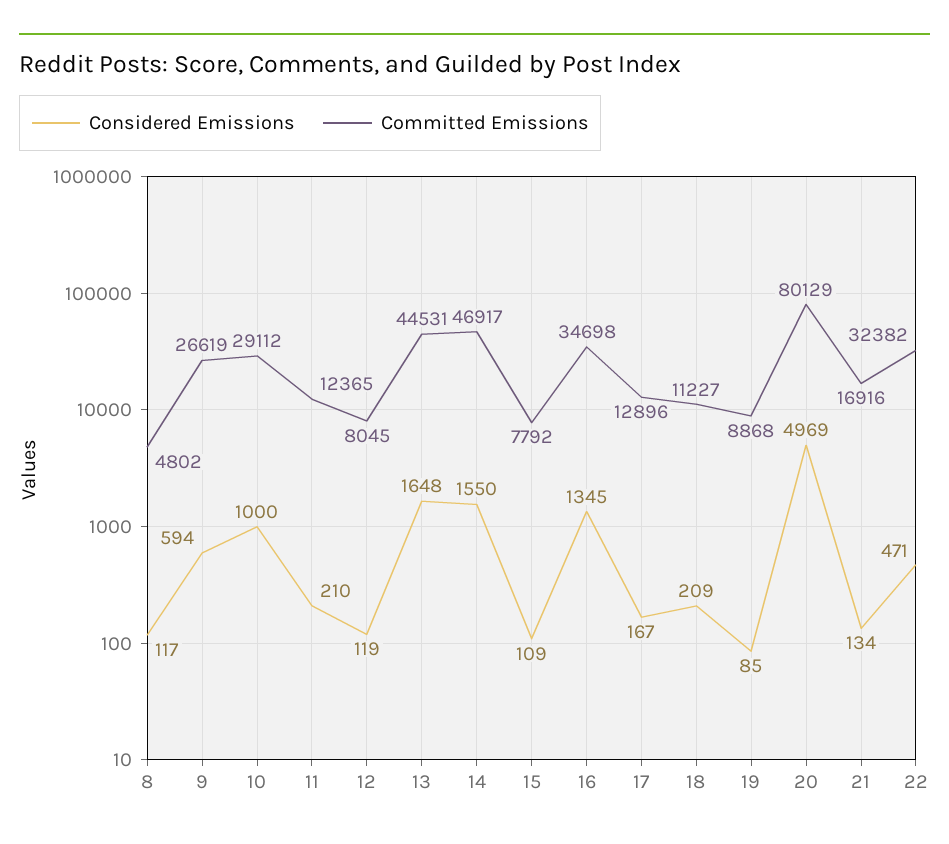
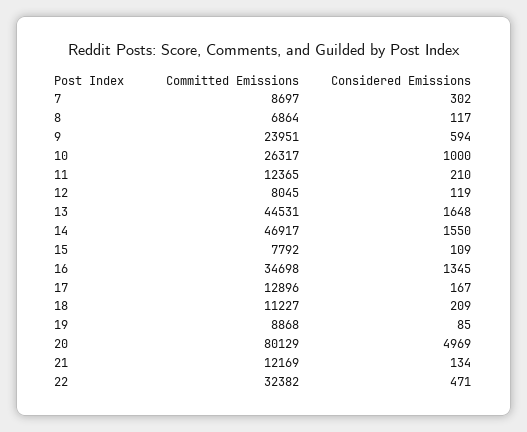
  {
    "Considered Emissions": {
      "8": 117,
      "9": 594,
      "10": 1000,
      "11": 210,
      "12": 119,
      "13": 1648,
      "14": 1550,
      "15": 109,
      "16": 1345,
      "17": 167,
      "18": 209,
      "19": 85,
      "20": 4969,
      "21": 134,
-     "22": 471
+     "22": 471,
+     "7": 302
    },
    "Committed Emissions": {
-     "8": 4802,
+     "8": 6864,
-     "9": 26619,
+     "9": 23951,
-     "10": 29112,
+     "10": 26317,
      "11": 12365,
      "12": 8045,
      "13": 44531,
      "14": 46917,
      "15": 7792,
      "16": 34698,
      "17": 12896,
      "18": 11227,
      "19": 8868,
      "20": 80129,
-     "21": 16916,
+     "21": 12169,
-     "22": 32382
+     "22": 32382,
+     "7": 8697
    }
  }

